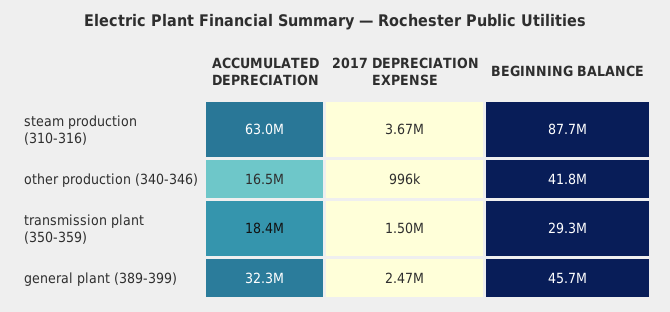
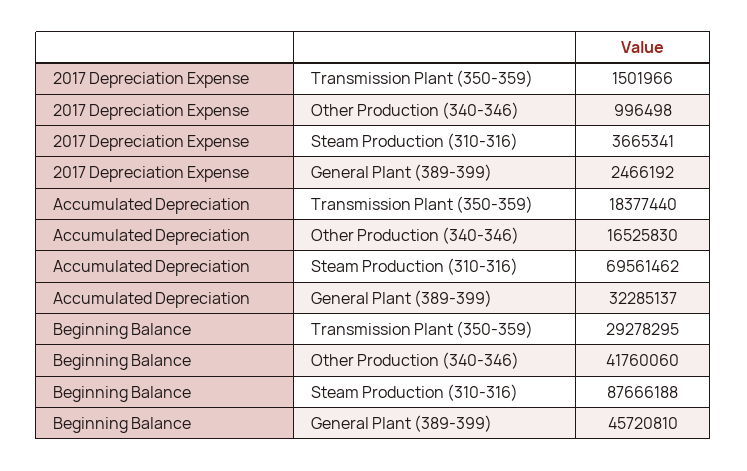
  {
    "ACCUMULATED DEPRECIATION": {
-     "steam production (310-316)": 63000000,
+     "steam production (310-316)": 69561462,
      "other production (340-346)": 16525830,
      "transmission plant (350-359)": 18377440,
      "general plant (389-399)": 32285137
    },
    "2017 DEPRECIATION EXPENSE": {
      "steam production (310-316)": 3665341,
      "other production (340-346)": 996498,
      "transmission plant (350-359)": 1501966,
      "general plant (389-399)": 2466192
    },
    "BEGINNING BALANCE": {
      "steam production (310-316)": 87666188,
      "other production (340-346)": 41760060,
      "transmission plant (350-359)": 29278295,
      "general plant (389-399)": 45720810
    }
  }

